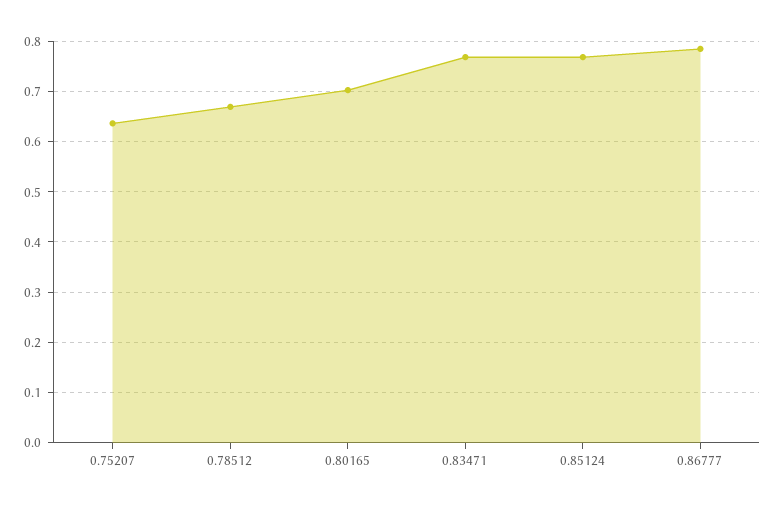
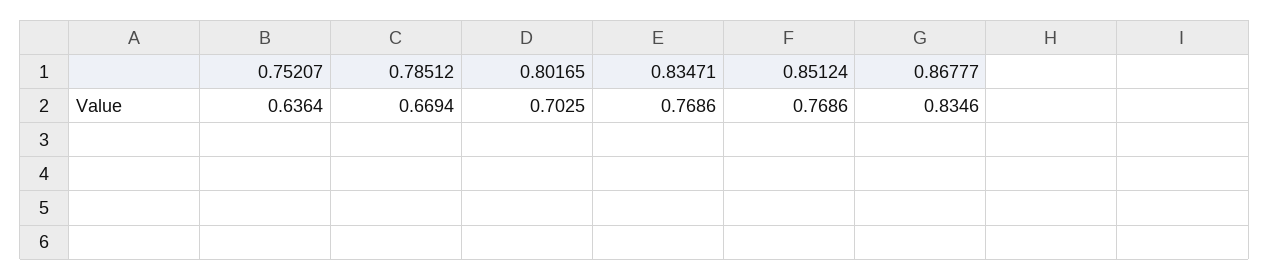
  {
    "0.75207": 0.6364,
    "0.78512": 0.6694,
    "0.80165": 0.7025,
    "0.83471": 0.7686,
    "0.85124": 0.7686,
-   "0.86777": 0.78
+   "0.86777": 0.8346
  }

